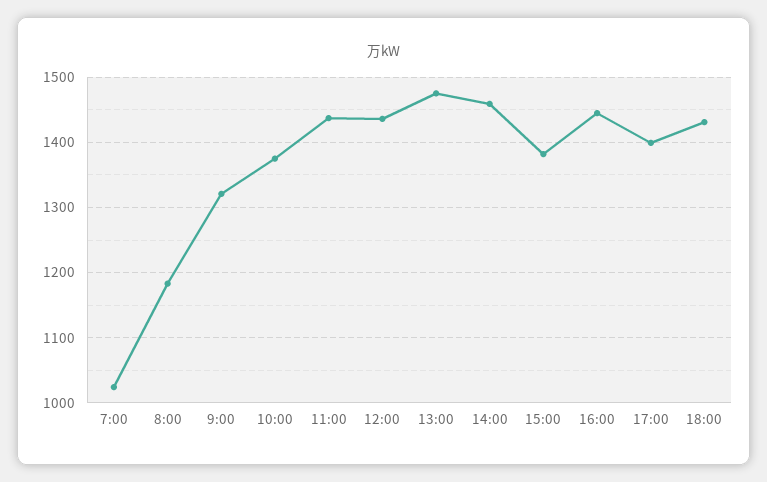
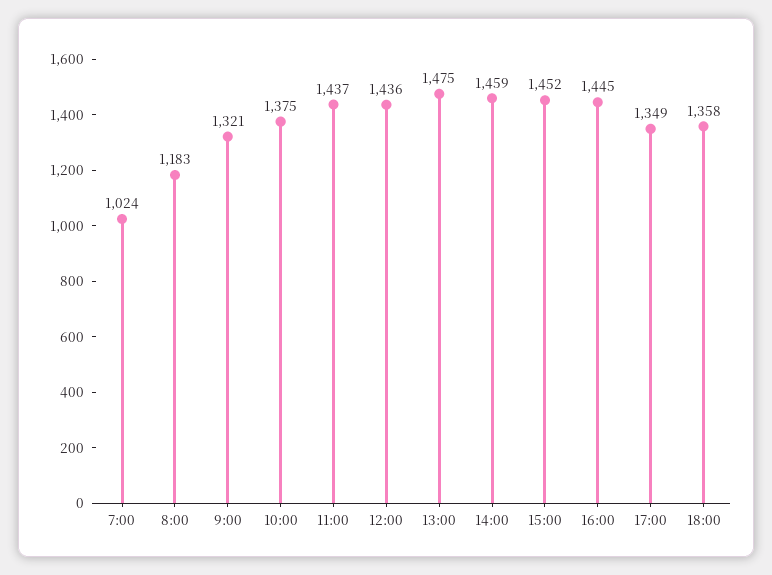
  {
    "7:00": 1024,
    "8:00": 1183,
    "9:00": 1321,
    "10:00": 1375,
    "11:00": 1437,
    "12:00": 1436,
    "13:00": 1475,
    "14:00": 1459,
-   "15:00": 1380,
+   "15:00": 1452,
    "16:00": 1445,
-   "17:00": 1400,
+   "17:00": 1349,
-   "18:00": 1430
+   "18:00": 1358
  }

